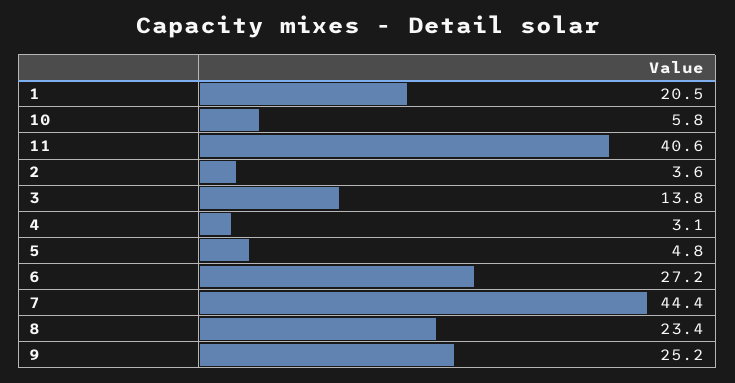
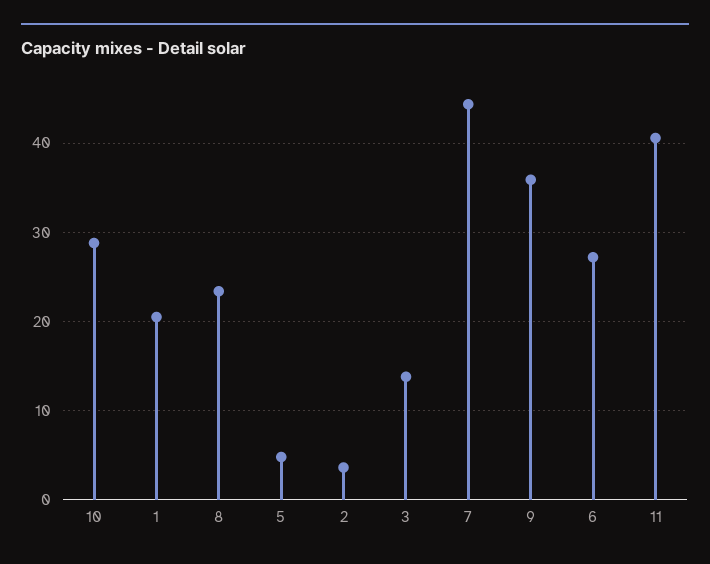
  {
    "1": 20.5,
-   "10": 5.8,
+   "10": 29,
    "11": 40.6,
    "2": 3.6,
    "3": 13.8,
-   "4": 3.1,
    "5": 4.8,
    "6": 27.2,
    "7": 44.4,
    "8": 23.4,
-   "9": 25.2
+   "9": 36
  }

